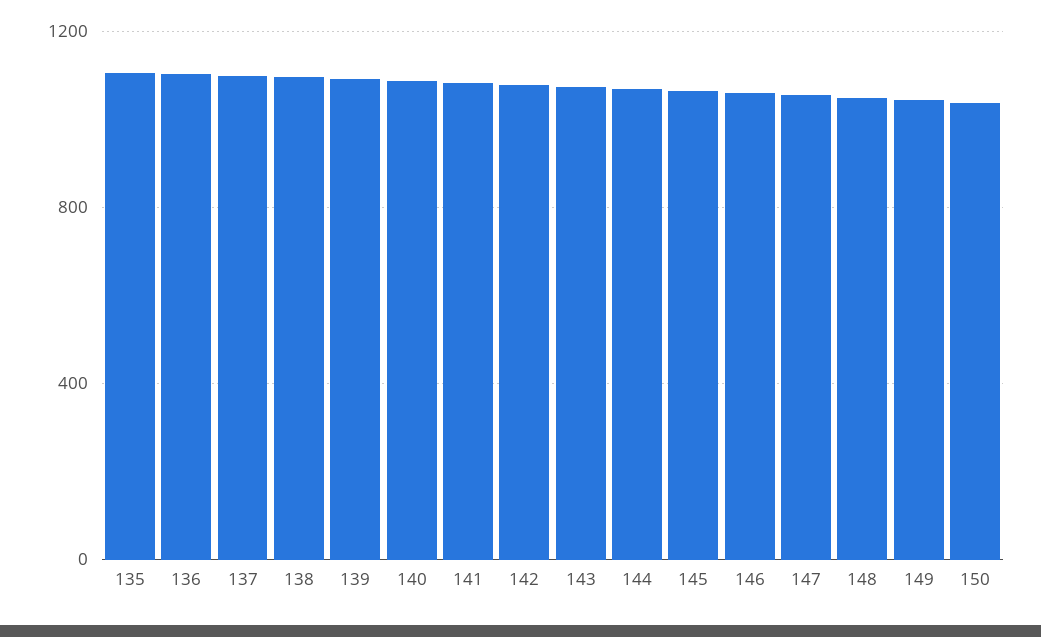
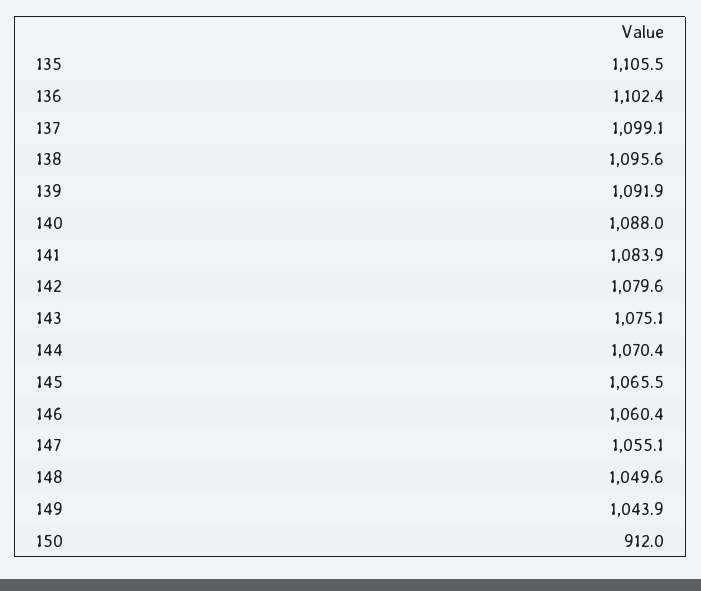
  {
    "135": 1105.5,
    "136": 1102.4,
    "137": 1099.1,
    "138": 1095.6,
    "139": 1091.9,
    "140": 1088,
    "141": 1083.9,
    "142": 1079.6,
    "143": 1075.1,
    "144": 1070.4,
    "145": 1065.5,
    "146": 1060.4,
    "147": 1055.1,
    "148": 1049.6,
    "149": 1043.9,
-   "150": 1050
+   "150": 912
  }

